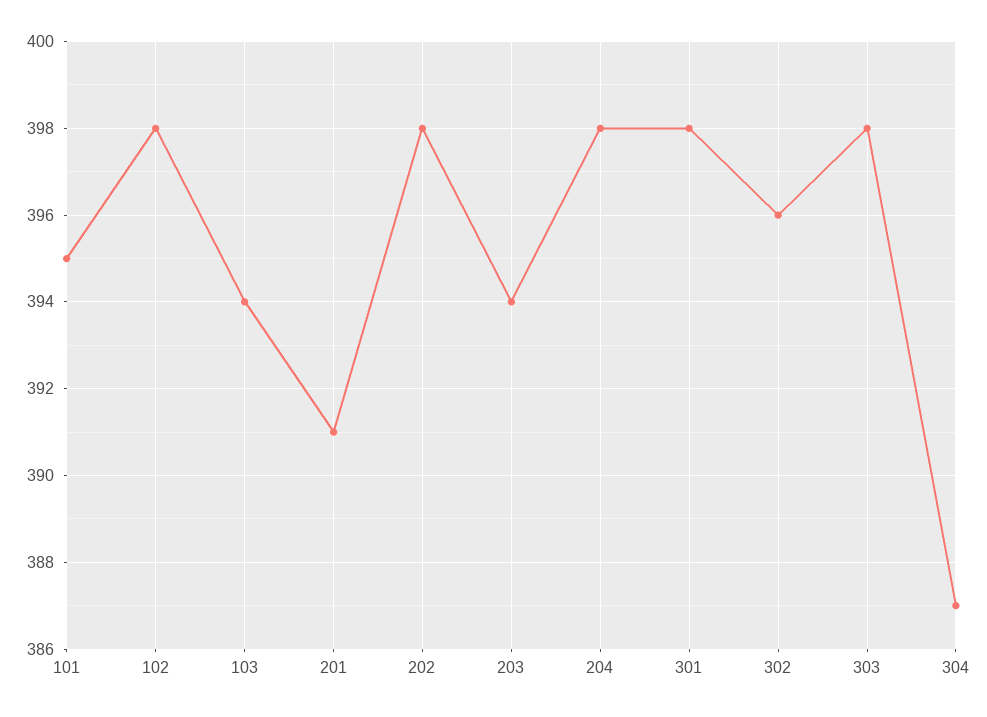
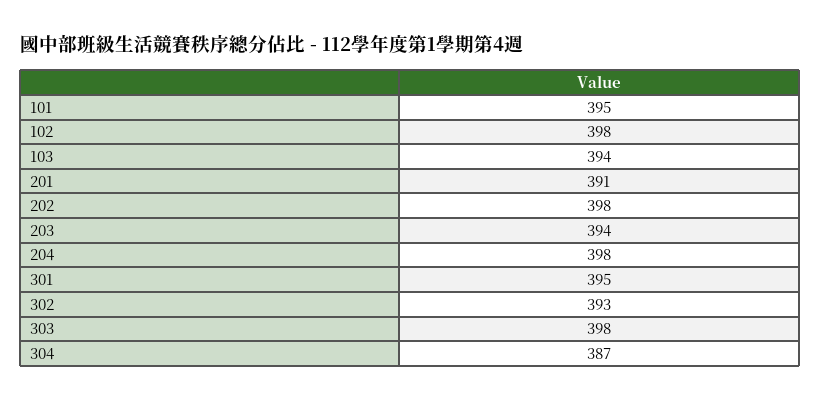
  {
    "101": 395,
    "102": 398,
    "103": 394,
    "201": 391,
    "202": 398,
    "203": 394,
    "204": 398,
-   "301": 398,
+   "301": 395,
-   "302": 396,
+   "302": 393,
    "303": 398,
    "304": 387
  }

